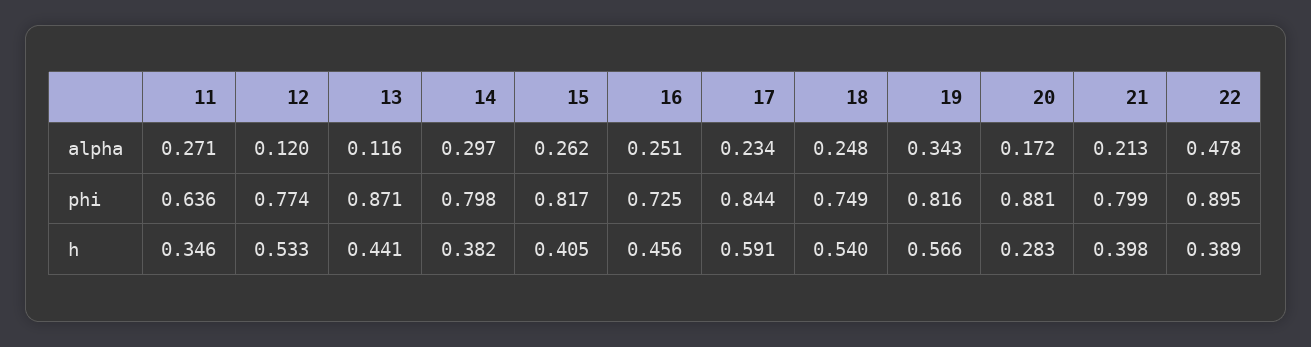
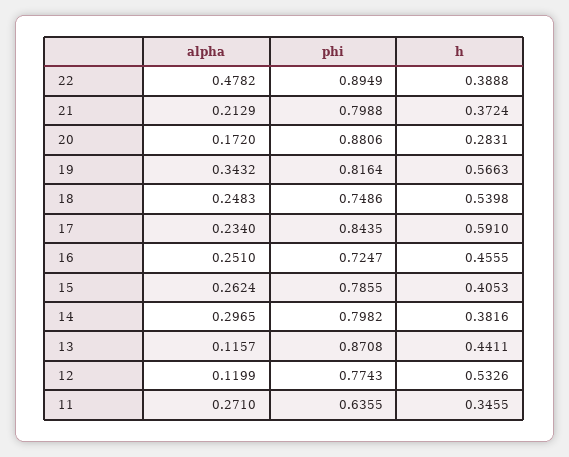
  {
    "11": {
      "alpha": 0.271,
      "phi": 0.6355,
      "h": 0.3455
    },
    "12": {
      "alpha": 0.1199,
      "phi": 0.7743,
      "h": 0.5326
    },
    "13": {
      "alpha": 0.1157,
      "phi": 0.8708,
      "h": 0.4411
    },
    "14": {
      "alpha": 0.2965,
      "phi": 0.7982,
      "h": 0.3816
    },
    "15": {
      "alpha": 0.2624,
-     "phi": 0.817,
+     "phi": 0.7855,
      "h": 0.4053
    },
    "16": {
      "alpha": 0.251,
      "phi": 0.7247,
      "h": 0.4555
    },
    "17": {
      "alpha": 0.234,
      "phi": 0.8435,
      "h": 0.591
    },
    "18": {
      "alpha": 0.2483,
      "phi": 0.7486,
      "h": 0.5398
    },
    "19": {
      "alpha": 0.3432,
      "phi": 0.8164,
      "h": 0.5663
    },
    "20": {
      "alpha": 0.172,
      "phi": 0.8806,
      "h": 0.2831
    },
    "21": {
      "alpha": 0.2129,
      "phi": 0.7988,
-     "h": 0.398
+     "h": 0.3724
    },
    "22": {
      "alpha": 0.4782,
      "phi": 0.8949,
      "h": 0.3888
    }
  }

